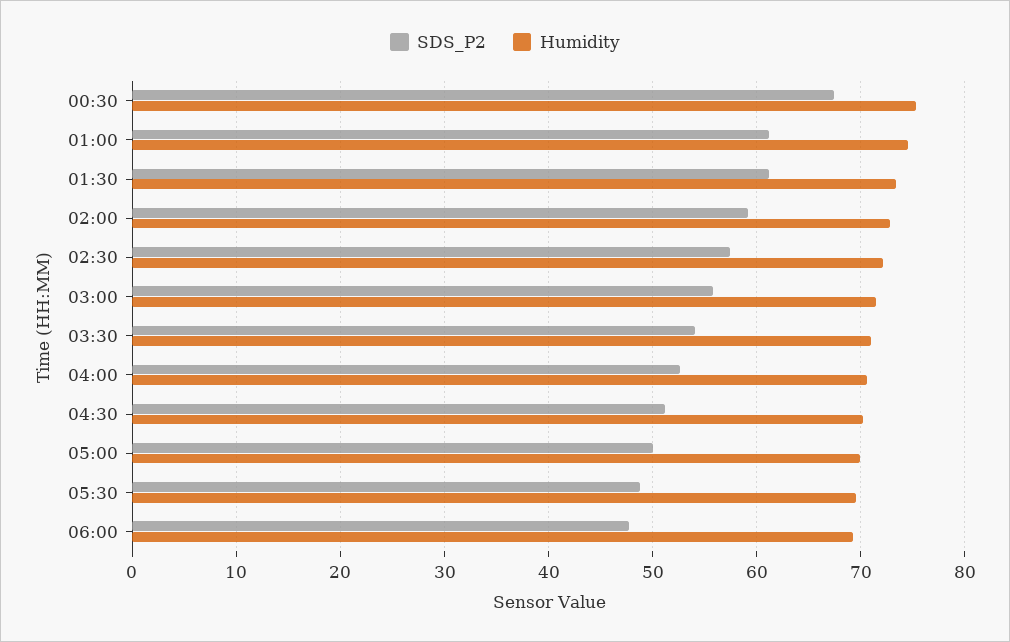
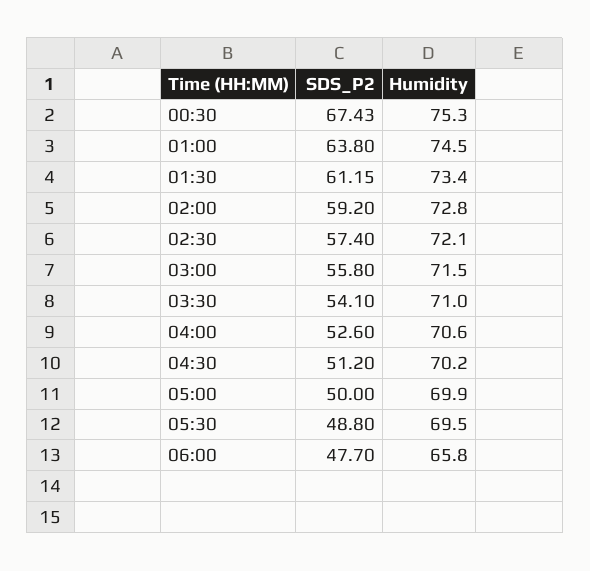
  {
    "SDS_P2": {
      "00:30": 67.43,
-     "01:00": 61,
+     "01:00": 63.8,
      "01:30": 61.15,
      "02:00": 59.2,
      "02:30": 57.4,
      "03:00": 55.8,
      "03:30": 54.1,
      "04:00": 52.6,
      "04:30": 51.2,
      "05:00": 50,
      "05:30": 48.8,
      "06:00": 47.7
    },
    "Humidity": {
      "00:30": 75.3,
      "01:00": 74.5,
      "01:30": 73.4,
      "02:00": 72.8,
      "02:30": 72.1,
      "03:00": 71.5,
      "03:30": 71,
      "04:00": 70.6,
      "04:30": 70.2,
      "05:00": 69.9,
      "05:30": 69.5,
-     "06:00": 69
+     "06:00": 65.8
    }
  }

